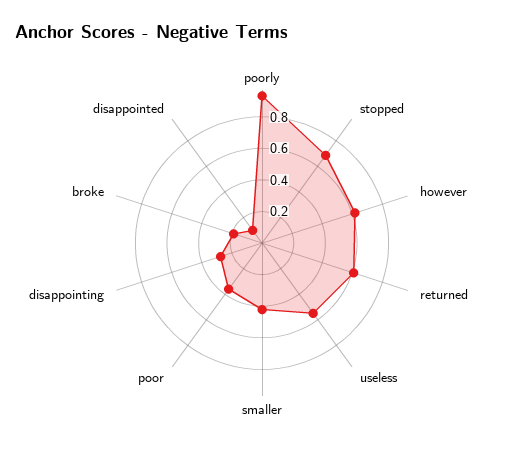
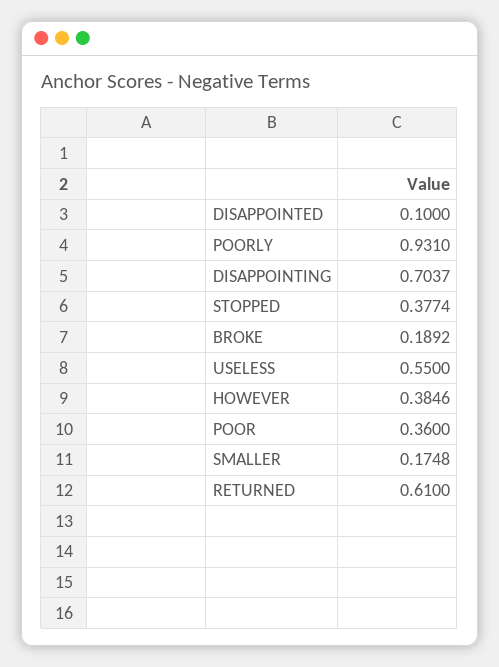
  {
    "poorly": 0.931,
-   "stopped": 0.7,
+   "stopped": 0.3774,
-   "however": 0.6,
+   "however": 0.3846,
    "returned": 0.61,
    "useless": 0.55,
-   "smaller": 0.4,
+   "smaller": 0.1748,
    "poor": 0.36,
-   "disappointing": 0.3,
+   "disappointing": 0.7037,
    "broke": 0.1892,
    "disappointed": 0.1
  }

